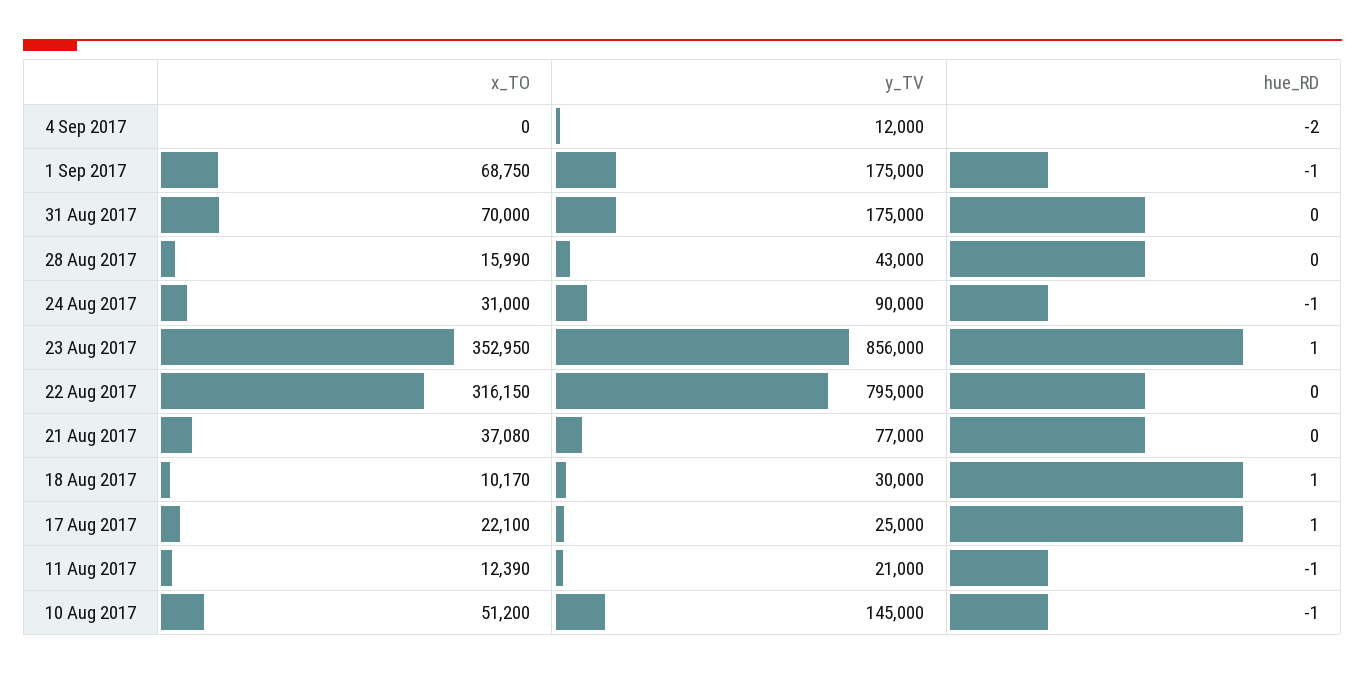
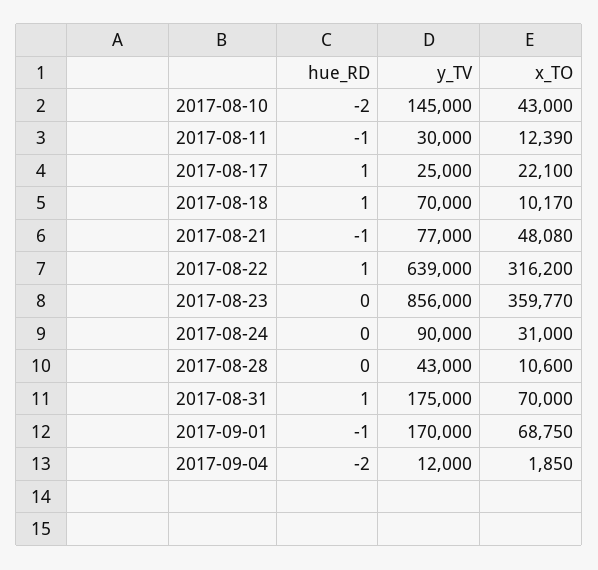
  {
    "x_TO": {
-     "4 Sep 2017": 0,
+     "4 Sep 2017": 1850,
      "1 Sep 2017": 68750,
      "31 Aug 2017": 70000,
-     "28 Aug 2017": 15990,
+     "28 Aug 2017": 10600,
      "24 Aug 2017": 31000,
-     "23 Aug 2017": 352950,
+     "23 Aug 2017": 359770,
-     "22 Aug 2017": 316150,
+     "22 Aug 2017": 316200,
-     "21 Aug 2017": 37080,
+     "21 Aug 2017": 48080,
      "18 Aug 2017": 10170,
      "17 Aug 2017": 22100,
      "11 Aug 2017": 12390,
-     "10 Aug 2017": 51200
+     "10 Aug 2017": 43000
    },
    "y_TV": {
      "4 Sep 2017": 12000,
-     "1 Sep 2017": 175000,
+     "1 Sep 2017": 170000,
      "31 Aug 2017": 175000,
      "28 Aug 2017": 43000,
      "24 Aug 2017": 90000,
      "23 Aug 2017": 856000,
-     "22 Aug 2017": 795000,
+     "22 Aug 2017": 639000,
      "21 Aug 2017": 77000,
-     "18 Aug 2017": 30000,
+     "18 Aug 2017": 70000,
      "17 Aug 2017": 25000,
-     "11 Aug 2017": 21000,
+     "11 Aug 2017": 30000,
      "10 Aug 2017": 145000
    },
    "hue_RD": {
      "4 Sep 2017": -2,
      "1 Sep 2017": -1,
-     "31 Aug 2017": 0,
+     "31 Aug 2017": 1,
      "28 Aug 2017": 0,
-     "24 Aug 2017": -1,
+     "24 Aug 2017": 0,
-     "23 Aug 2017": 1,
+     "23 Aug 2017": 0,
-     "22 Aug 2017": 0,
+     "22 Aug 2017": 1,
-     "21 Aug 2017": 0,
+     "21 Aug 2017": -1,
      "18 Aug 2017": 1,
      "17 Aug 2017": 1,
      "11 Aug 2017": -1,
-     "10 Aug 2017": -1
+     "10 Aug 2017": -2
    }
  }

